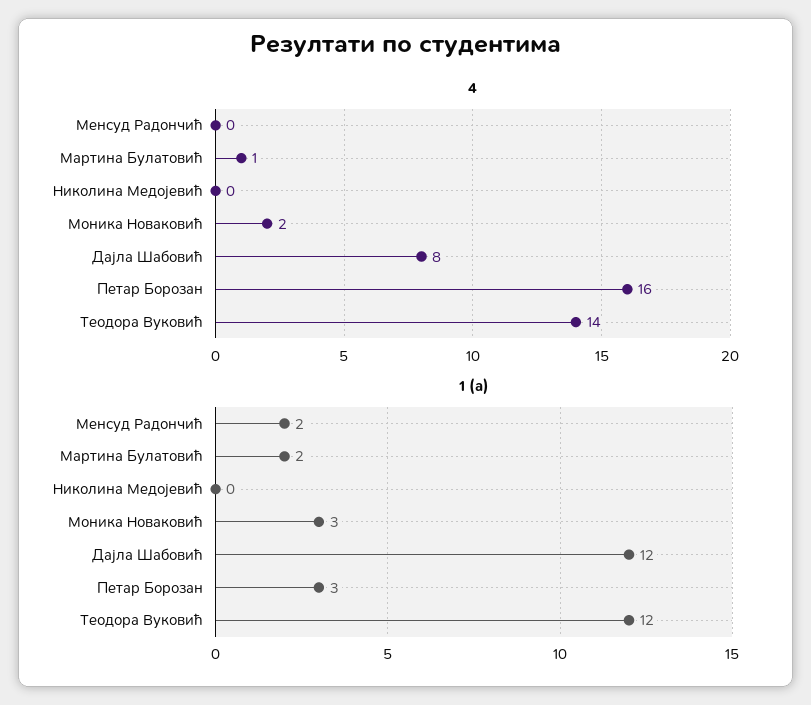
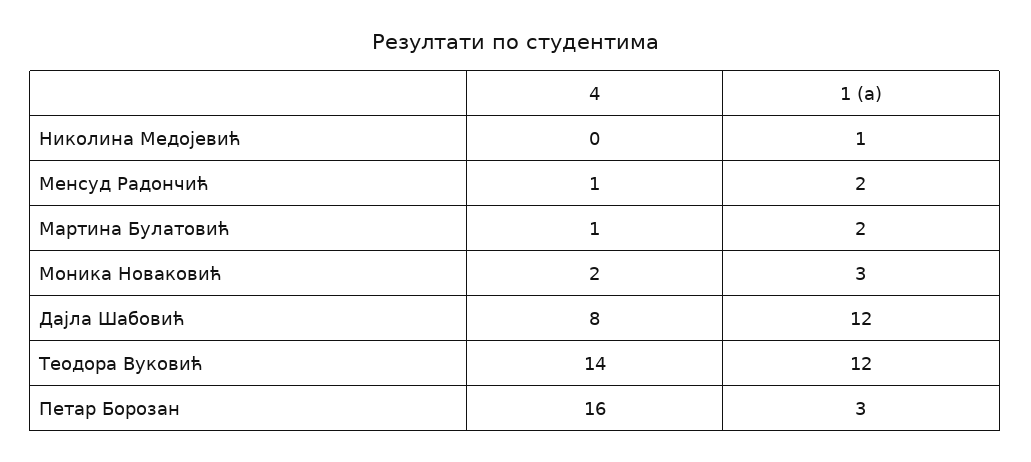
  {
    "4": {
-     "Менсуд Радончић": 0,
+     "Менсуд Радончић": 1,
      "Мартина Булатовић": 1,
      "Николина Медојевић": 0,
      "Моника Новаковић": 2,
      "Дајла Шабовић": 8,
      "Петар Борозан": 16,
      "Теодора Вуковић": 14
    },
    "1 (a)": {
      "Менсуд Радончић": 2,
      "Мартина Булатовић": 2,
-     "Николина Медојевић": 0,
+     "Николина Медојевић": 1,
      "Моника Новаковић": 3,
      "Дајла Шабовић": 12,
      "Петар Борозан": 3,
      "Теодора Вуковић": 12
    }
  }

